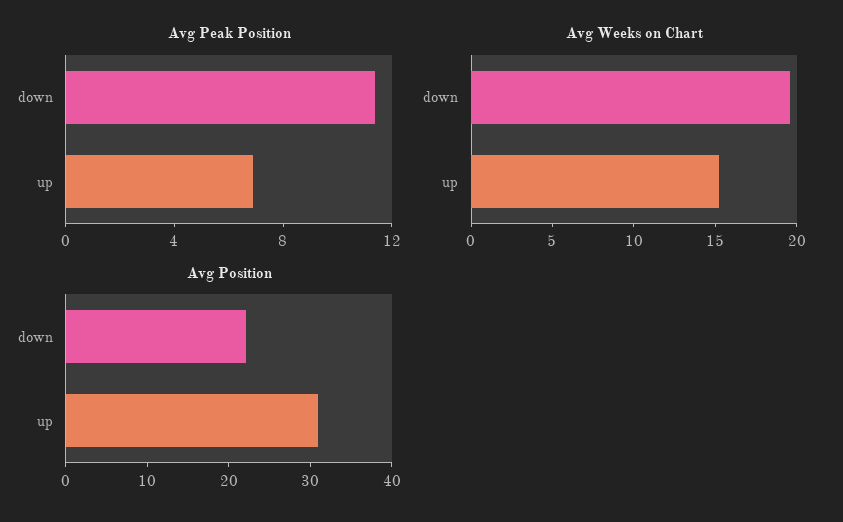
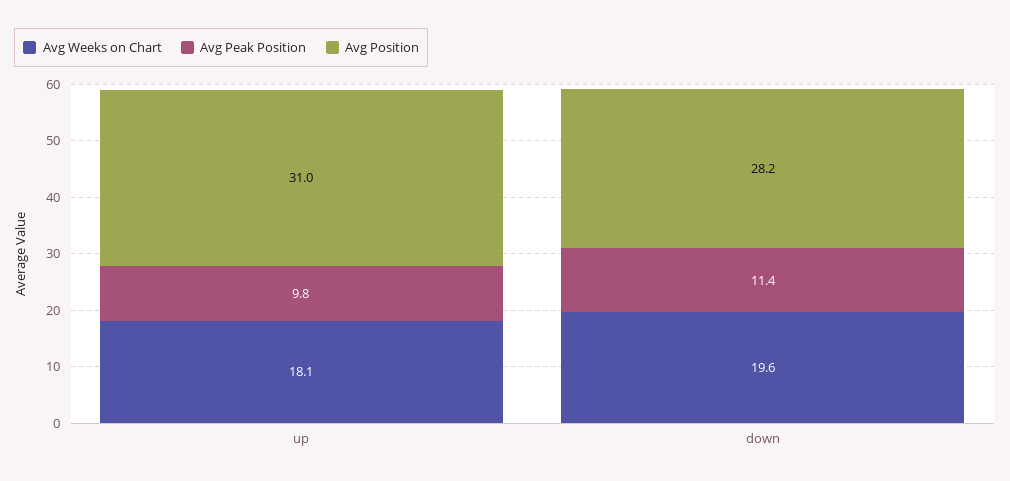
  {
    "Avg Peak Position": {
      "down": 11.4,
-     "up": 7
+     "up": 9.8
    },
    "Avg Weeks on Chart": {
      "down": 19.6,
-     "up": 15
+     "up": 18.1
    },
    "Avg Position": {
-     "down": 22,
+     "down": 28.2,
      "up": 31
    }
  }

